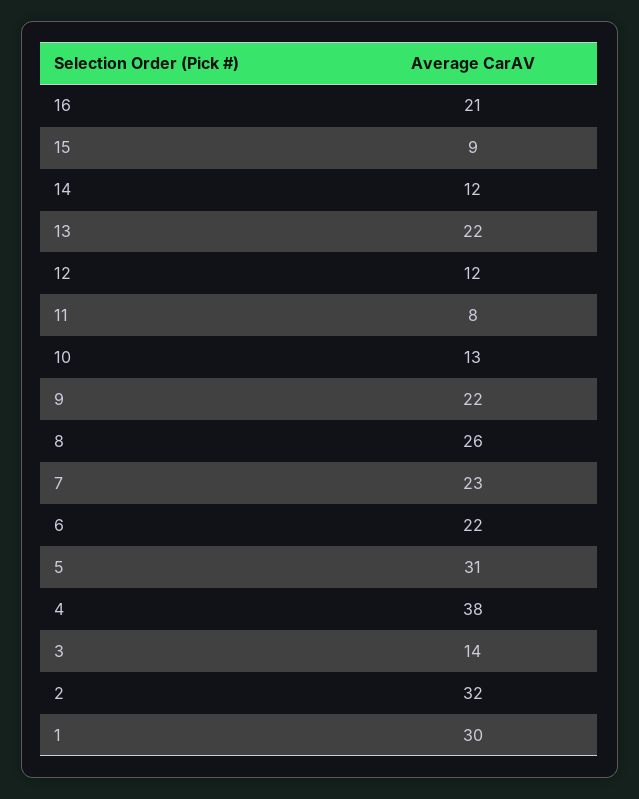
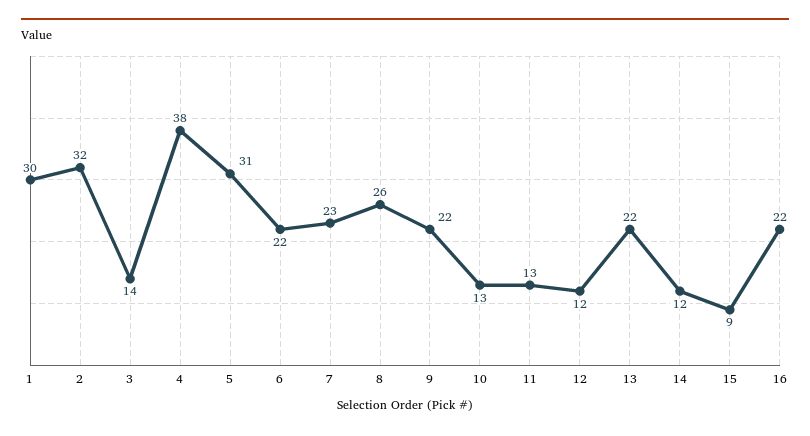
  {
-   "16": 21,
+   "16": 22,
    "15": 9,
    "14": 12,
    "13": 22,
    "12": 12,
-   "11": 8,
+   "11": 13,
    "10": 13,
    "9": 22,
    "8": 26,
    "7": 23,
    "6": 22,
    "5": 31,
    "4": 38,
    "3": 14,
    "2": 32,
    "1": 30
  }

